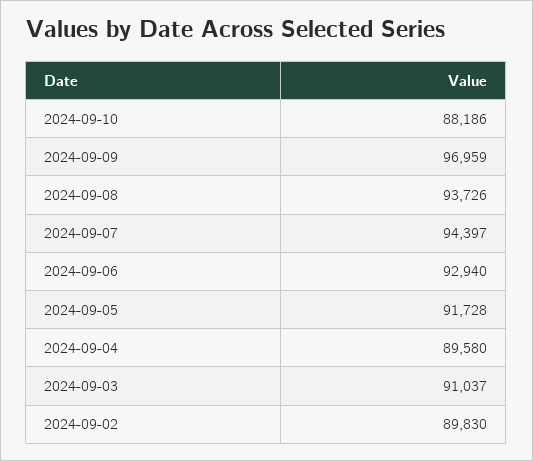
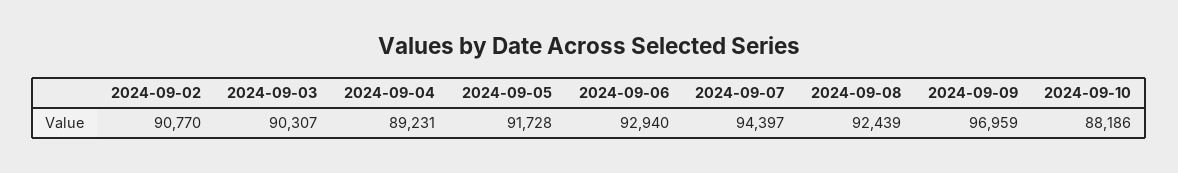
  {
    "2024-09-10": 88186,
    "2024-09-09": 96959,
-   "2024-09-08": 93726,
+   "2024-09-08": 92439,
    "2024-09-07": 94397,
    "2024-09-06": 92940,
    "2024-09-05": 91728,
-   "2024-09-04": 89580,
+   "2024-09-04": 89231,
-   "2024-09-03": 91037,
+   "2024-09-03": 90307,
-   "2024-09-02": 89830
+   "2024-09-02": 90770
  }

